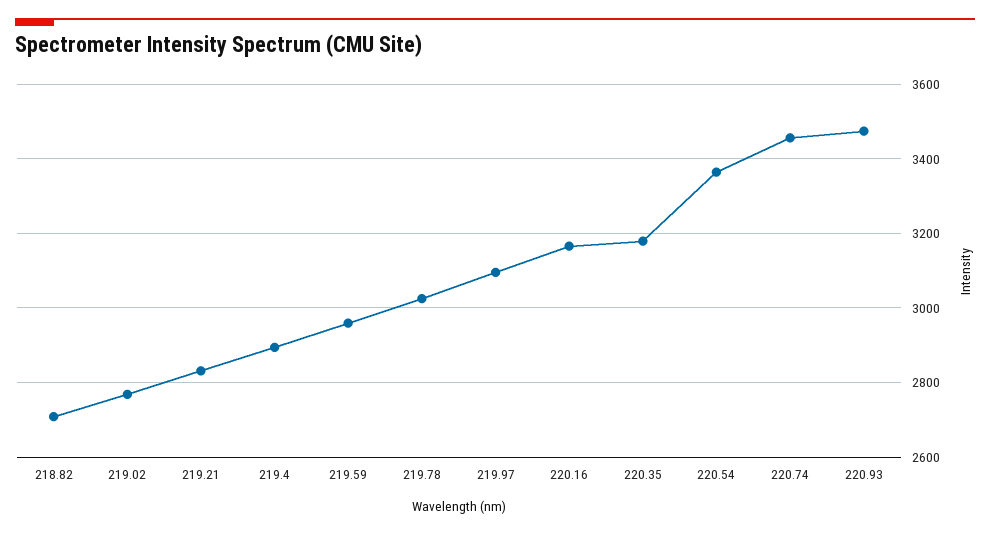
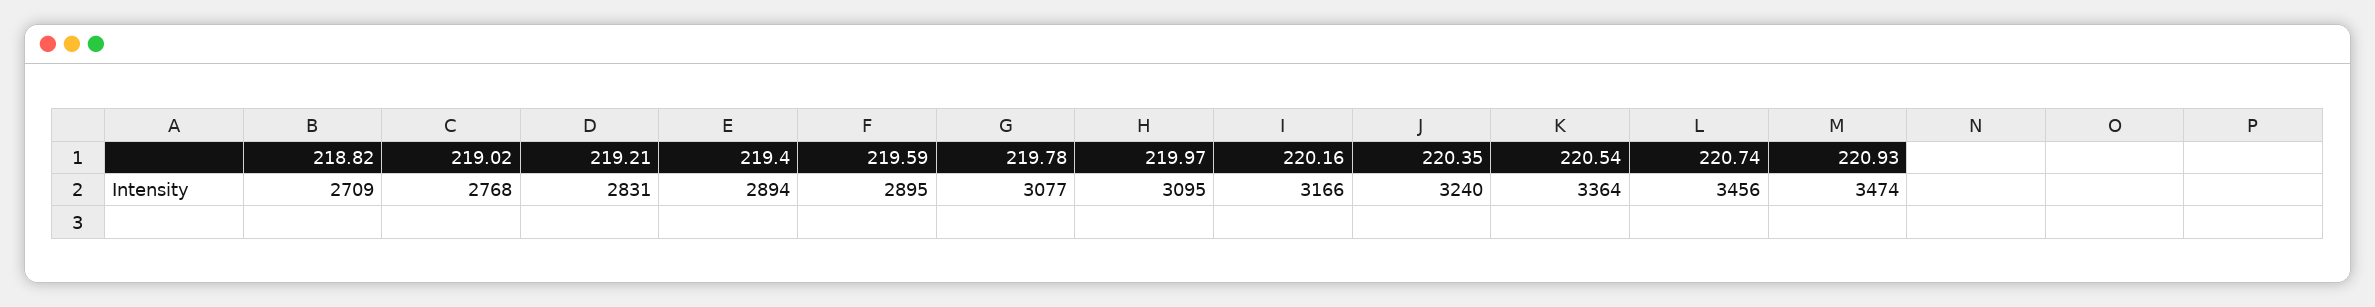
  {
    "218.82": 2709,
    "219.02": 2768,
    "219.21": 2831,
    "219.4": 2894,
-   "219.59": 2960,
+   "219.59": 2895,
-   "219.78": 3020,
+   "219.78": 3077,
    "219.97": 3095,
    "220.16": 3166,
-   "220.35": 3180,
+   "220.35": 3240,
    "220.54": 3364,
    "220.74": 3456,
    "220.93": 3474
  }

